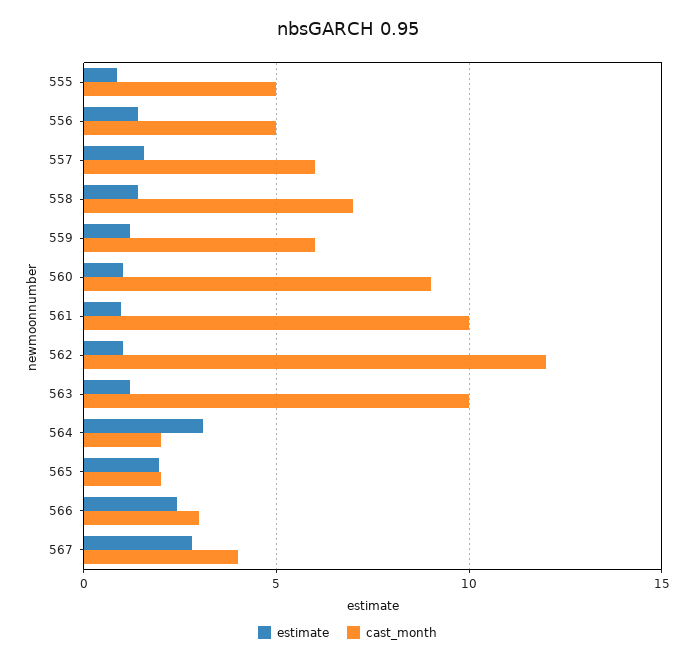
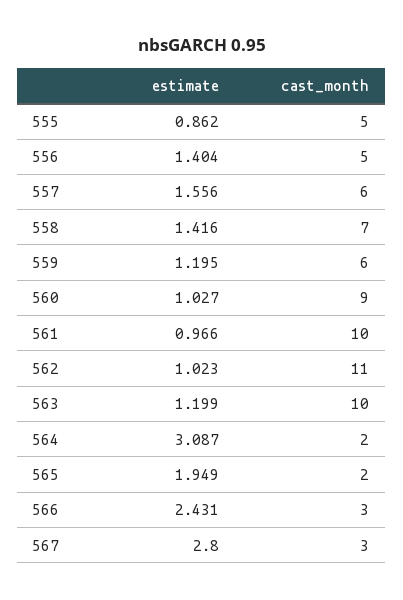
  {
    "estimate": {
      "555": 0.862,
      "556": 1.404,
      "557": 1.556,
      "558": 1.416,
      "559": 1.195,
      "560": 1.027,
      "561": 0.966,
      "562": 1.023,
      "563": 1.199,
      "564": 3.087,
      "565": 1.949,
      "566": 2.431,
      "567": 2.8
    },
    "cast_month": {
      "555": 5,
      "556": 5,
      "557": 6,
      "558": 7,
      "559": 6,
      "560": 9,
      "561": 10,
-     "562": 12,
+     "562": 11,
      "563": 10,
      "564": 2,
      "565": 2,
      "566": 3,
-     "567": 4
+     "567": 3
    }
  }

